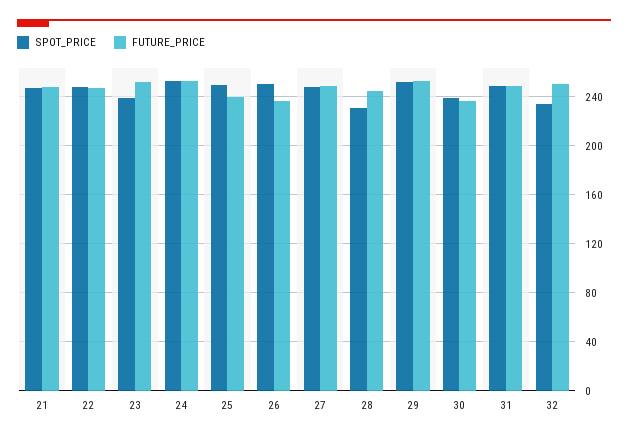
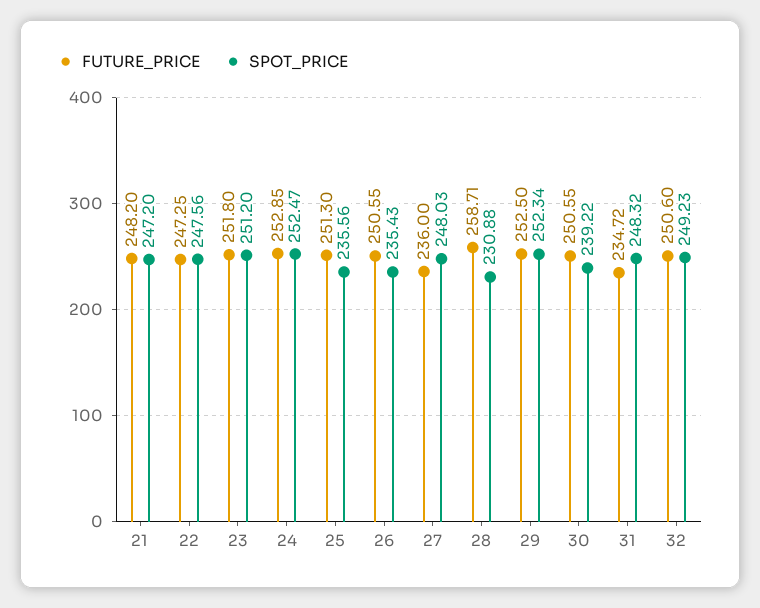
  {
    "SPOT_PRICE": {
      "21": 247.2,
      "22": 247.56,
-     "23": 240,
+     "23": 251.2,
      "24": 252.47,
-     "25": 250,
+     "25": 235.56,
-     "26": 250,
+     "26": 235.43,
      "27": 248.03,
      "28": 230.88,
      "29": 252.34,
      "30": 239.22,
      "31": 248.32,
-     "32": 235
+     "32": 249.23
    },
    "FUTURE_PRICE": {
      "21": 248.2,
      "22": 247.25,
      "23": 251.8,
      "24": 252.85,
-     "25": 240,
+     "25": 251.3,
-     "26": 235,
+     "26": 250.55,
-     "27": 250,
+     "27": 236,
-     "28": 245,
+     "28": 258.71,
      "29": 252.5,
-     "30": 235,
+     "30": 250.55,
-     "31": 250,
+     "31": 234.72,
      "32": 250.6
    }
  }

